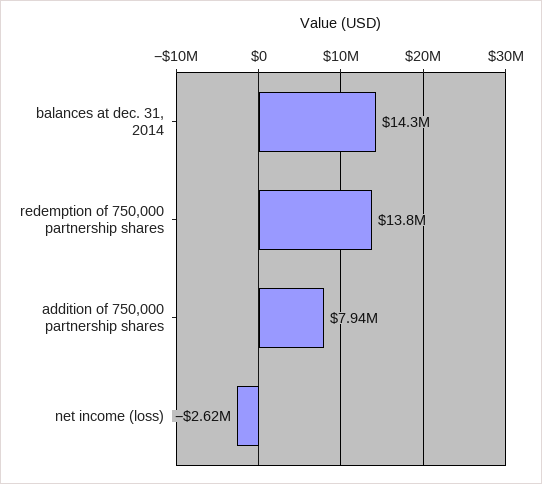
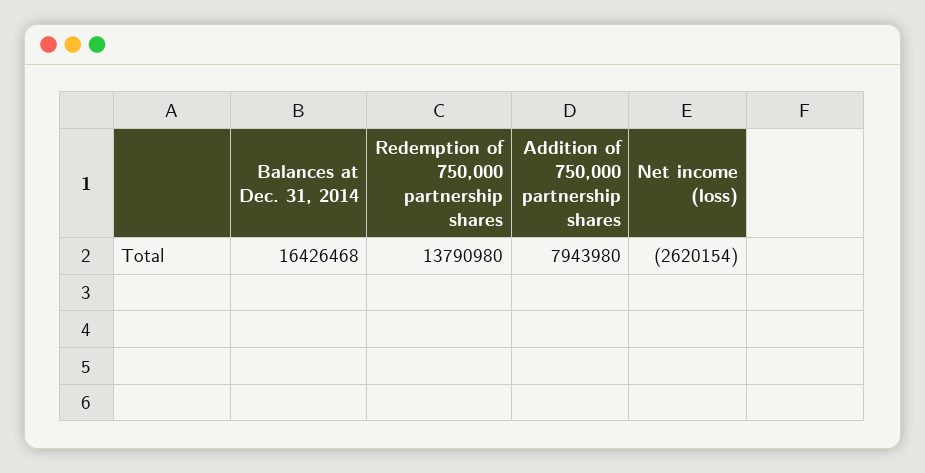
  {
-   "balances at dec. 31, 2014": 14300000,
+   "balances at dec. 31, 2014": 16426468,
    "redemption of 750,000 partnership shares": 13790980,
    "addition of 750,000 partnership shares": 7943980,
    "net income (loss)": -2620154
  }

